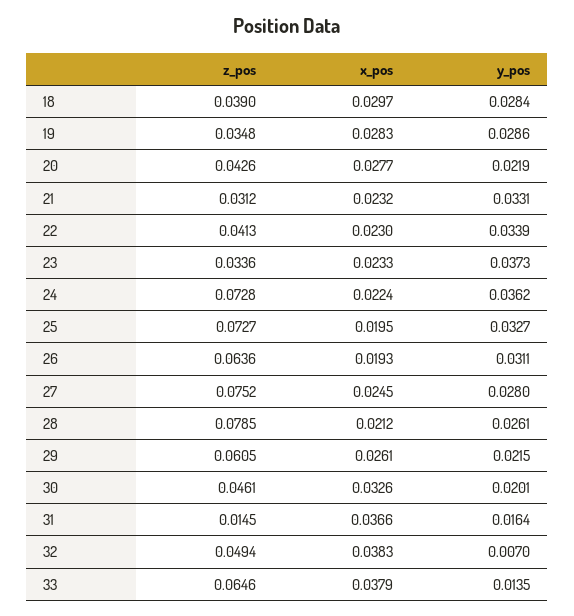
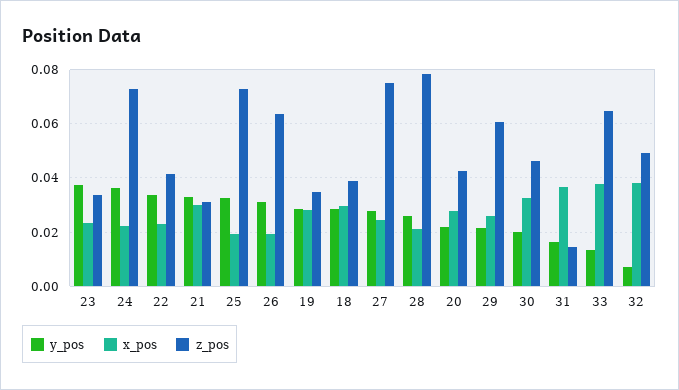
  {
    "z_pos": {
      "18": 0.039,
      "19": 0.0348,
      "20": 0.0426,
      "21": 0.0312,
      "22": 0.0413,
      "23": 0.0336,
      "24": 0.0728,
      "25": 0.0727,
      "26": 0.0636,
      "27": 0.0752,
      "28": 0.0785,
      "29": 0.0605,
      "30": 0.0461,
      "31": 0.0145,
      "32": 0.0494,
      "33": 0.0646
    },
    "x_pos": {
      "18": 0.0297,
      "19": 0.0283,
      "20": 0.0277,
-     "21": 0.0232,
+     "21": 0.03,
      "22": 0.023,
      "23": 0.0233,
      "24": 0.0224,
      "25": 0.0195,
      "26": 0.0193,
      "27": 0.0245,
      "28": 0.0212,
      "29": 0.0261,
      "30": 0.0326,
      "31": 0.0366,
      "32": 0.0383,
      "33": 0.0379
    },
    "y_pos": {
      "18": 0.0284,
      "19": 0.0286,
      "20": 0.0219,
      "21": 0.0331,
      "22": 0.0339,
      "23": 0.0373,
      "24": 0.0362,
      "25": 0.0327,
      "26": 0.0311,
      "27": 0.028,
      "28": 0.0261,
      "29": 0.0215,
      "30": 0.0201,
      "31": 0.0164,
      "32": 0.007,
      "33": 0.0135
    }
  }

